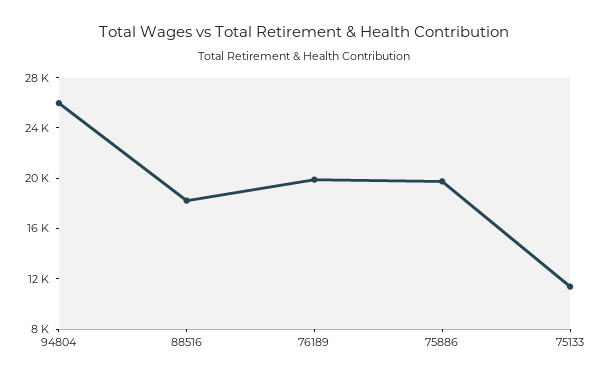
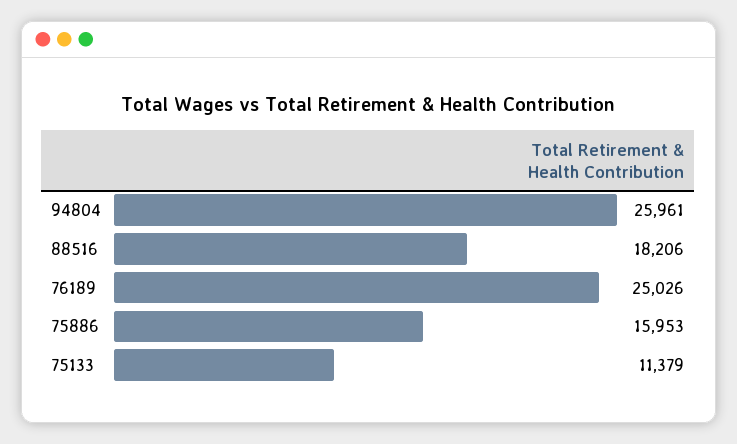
  {
    "94804": 25961,
    "88516": 18206,
-   "76189": 20000,
+   "76189": 25026,
-   "75886": 20000,
+   "75886": 15953,
    "75133": 11379
  }

